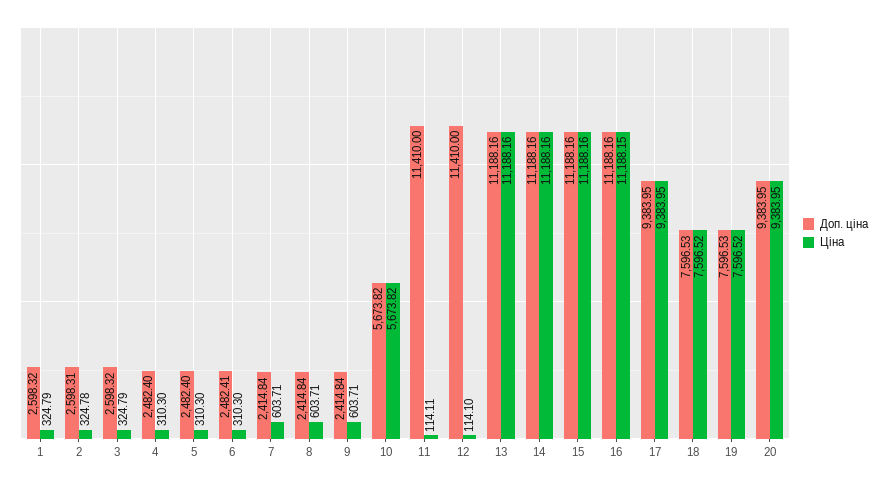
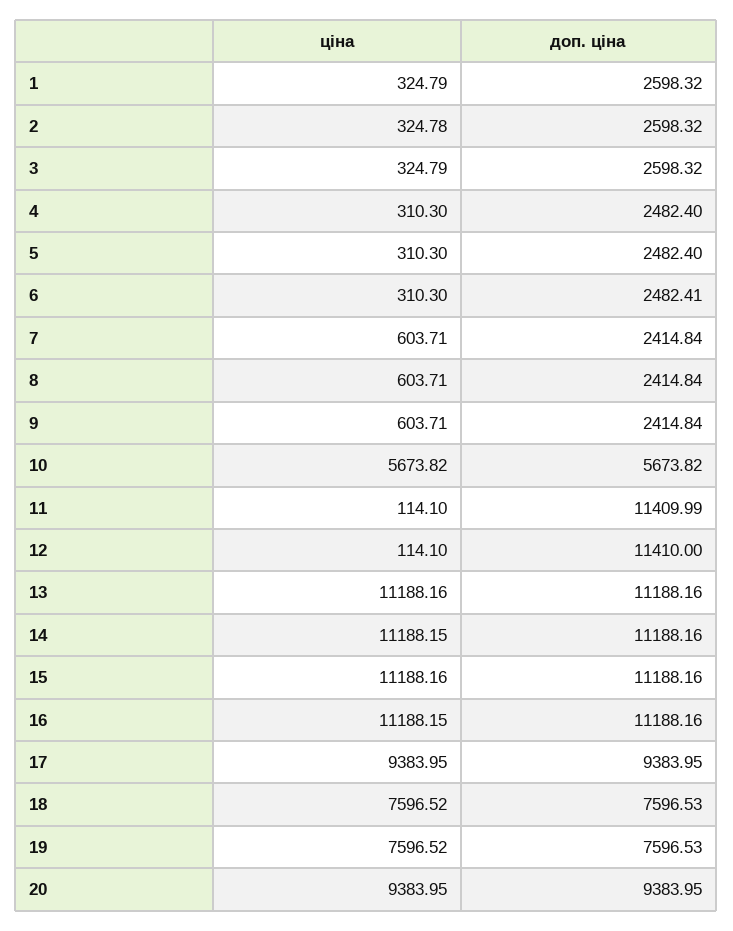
  {
    "Доп. ціна": {
      "1": 2598.32,
-     "2": 2598.31,
+     "2": 2598.32,
      "3": 2598.32,
      "4": 2482.4,
      "5": 2482.4,
      "6": 2482.41,
      "7": 2414.84,
      "8": 2414.84,
      "9": 2414.84,
      "10": 5673.82,
-     "11": 11410,
+     "11": 11409.99,
      "12": 11410,
      "13": 11188.16,
      "14": 11188.16,
      "15": 11188.16,
      "16": 11188.16,
      "17": 9383.95,
      "18": 7596.53,
      "19": 7596.53,
      "20": 9383.95
    },
    "Ціна": {
      "1": 324.79,
      "2": 324.78,
      "3": 324.79,
      "4": 310.3,
      "5": 310.3,
      "6": 310.3,
      "7": 603.71,
      "8": 603.71,
      "9": 603.71,
      "10": 5673.82,
-     "11": 114.11,
+     "11": 114.1,
      "12": 114.1,
      "13": 11188.16,
-     "14": 11188.16,
+     "14": 11188.15,
      "15": 11188.16,
      "16": 11188.15,
      "17": 9383.95,
      "18": 7596.52,
      "19": 7596.52,
      "20": 9383.95
    }
  }

